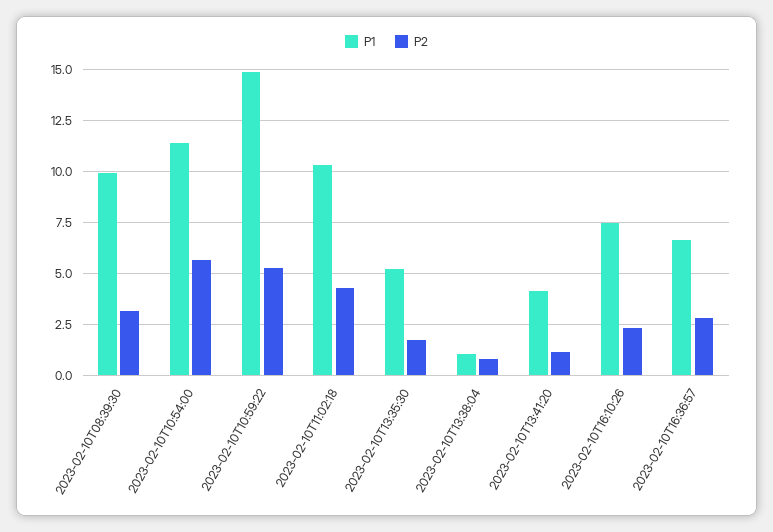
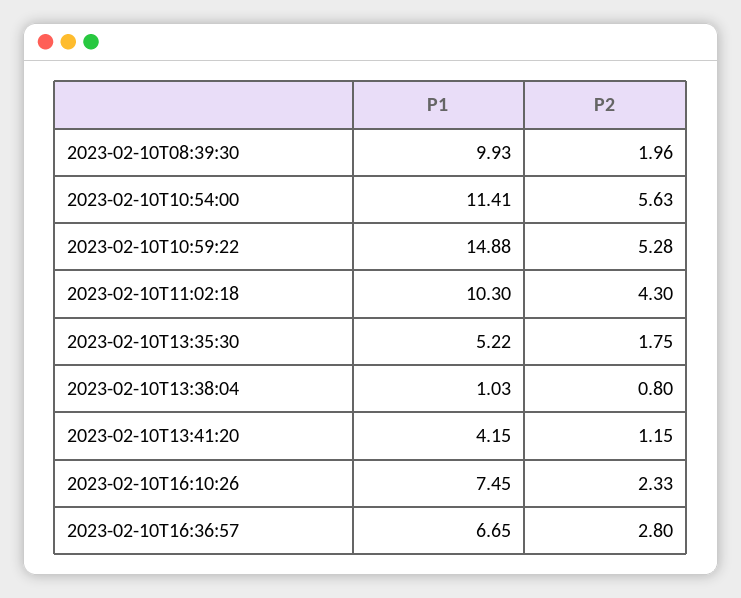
  {
    "P1": {
      "2023-02-10T08:39:30": 9.93,
      "2023-02-10T10:54:00": 11.41,
      "2023-02-10T10:59:22": 14.88,
      "2023-02-10T11:02:18": 10.3,
      "2023-02-10T13:35:30": 5.22,
      "2023-02-10T13:38:04": 1.03,
      "2023-02-10T13:41:20": 4.15,
      "2023-02-10T16:10:26": 7.45,
      "2023-02-10T16:36:57": 6.65
    },
    "P2": {
-     "2023-02-10T08:39:30": 3,
+     "2023-02-10T08:39:30": 1.96,
      "2023-02-10T10:54:00": 5.63,
      "2023-02-10T10:59:22": 5.28,
      "2023-02-10T11:02:18": 4.3,
      "2023-02-10T13:35:30": 1.75,
      "2023-02-10T13:38:04": 0.8,
      "2023-02-10T13:41:20": 1.15,
      "2023-02-10T16:10:26": 2.33,
      "2023-02-10T16:36:57": 2.8
    }
  }

